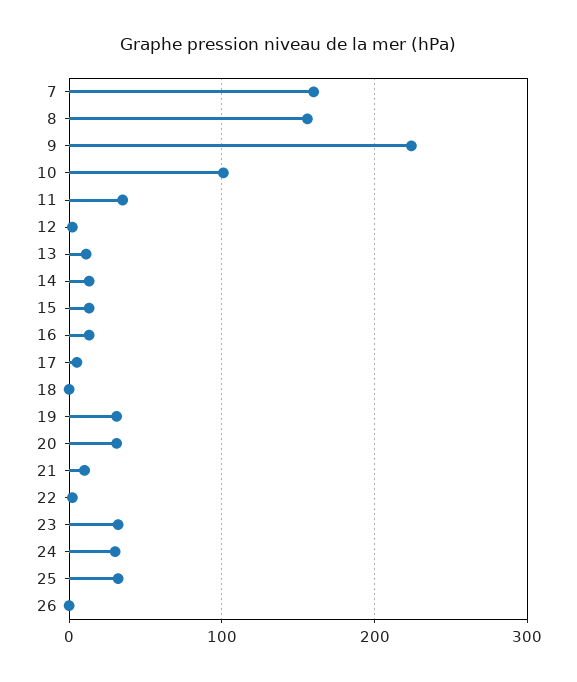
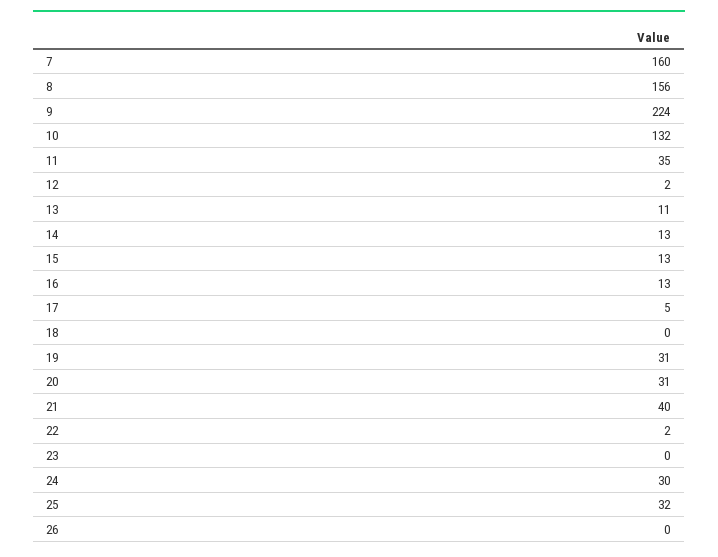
  {
    "7": 160,
    "8": 156,
    "9": 224,
-   "10": 100,
+   "10": 132,
    "11": 35,
    "12": 2,
    "13": 11,
    "14": 13,
    "15": 13,
    "16": 13,
    "17": 5,
    "18": 0,
    "19": 31,
    "20": 31,
-   "21": 10,
+   "21": 40,
    "22": 2,
-   "23": 30,
+   "23": 0,
    "24": 30,
    "25": 32,
    "26": 0
  }

